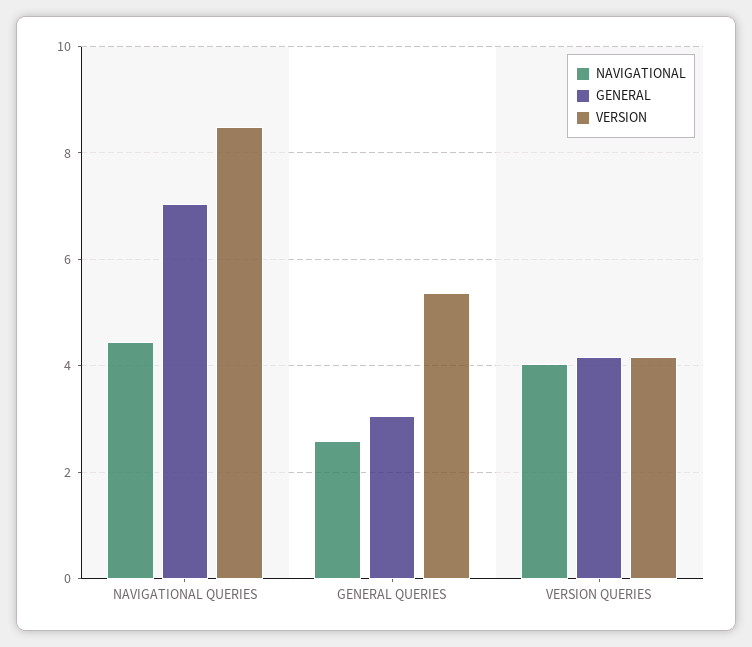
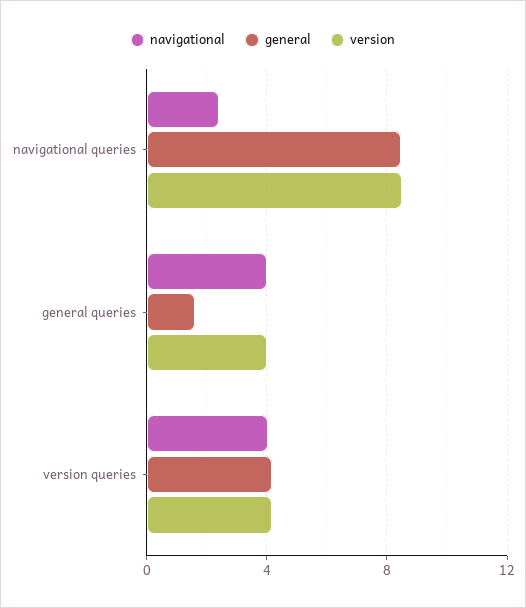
  {
    "NAVIGATIONAL": {
-     "NAVIGATIONAL QUERIES": 4.4,
+     "NAVIGATIONAL QUERIES": 2.5,
-     "GENERAL QUERIES": 2.6,
+     "GENERAL QUERIES": 4,
      "VERSION QUERIES": 4
    },
    "GENERAL": {
-     "NAVIGATIONAL QUERIES": 7,
+     "NAVIGATIONAL QUERIES": 8.5,
-     "GENERAL QUERIES": 3,
+     "GENERAL QUERIES": 1.5,
      "VERSION QUERIES": 4.2
    },
    "VERSION": {
      "NAVIGATIONAL QUERIES": 8.4,
-     "GENERAL QUERIES": 5.4,
+     "GENERAL QUERIES": 4,
      "VERSION QUERIES": 4.2
    }
  }

